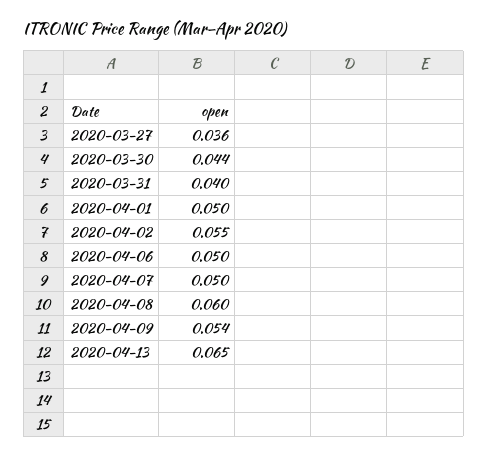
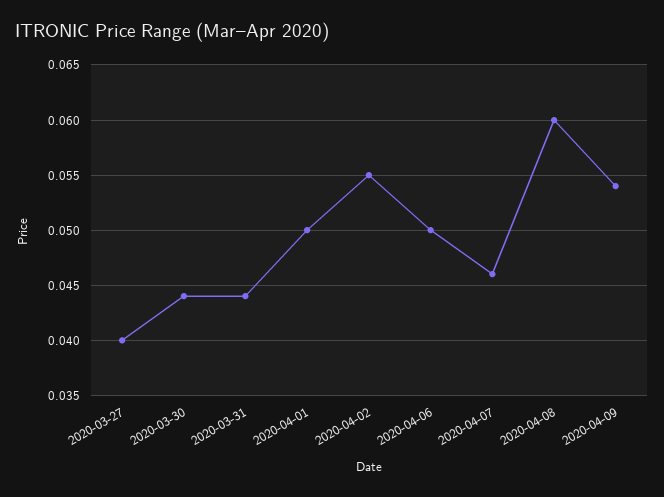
  {
-   "2020-03-27": 0.036,
+   "2020-03-27": 0.04,
    "2020-03-30": 0.044,
-   "2020-03-31": 0.04,
+   "2020-03-31": 0.044,
    "2020-04-01": 0.05,
    "2020-04-02": 0.055,
    "2020-04-06": 0.05,
-   "2020-04-07": 0.05,
+   "2020-04-07": 0.046,
    "2020-04-08": 0.06,
-   "2020-04-09": 0.054,
+   "2020-04-09": 0.054
-   "2020-04-13": 0.065
  }

